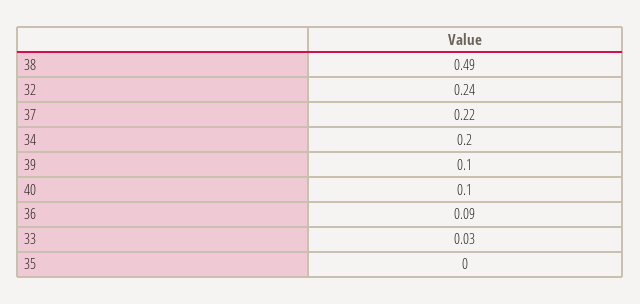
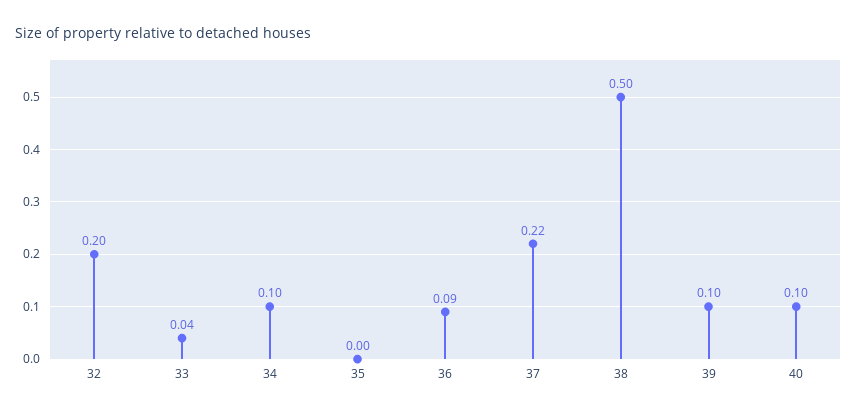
  {
-   "38": 0.49,
+   "38": 0.5,
-   "32": 0.24,
+   "32": 0.2,
    "37": 0.22,
-   "34": 0.2,
+   "34": 0.1,
    "39": 0.1,
    "40": 0.1,
    "36": 0.09,
-   "33": 0.03,
+   "33": 0.04,
    "35": 0
  }

